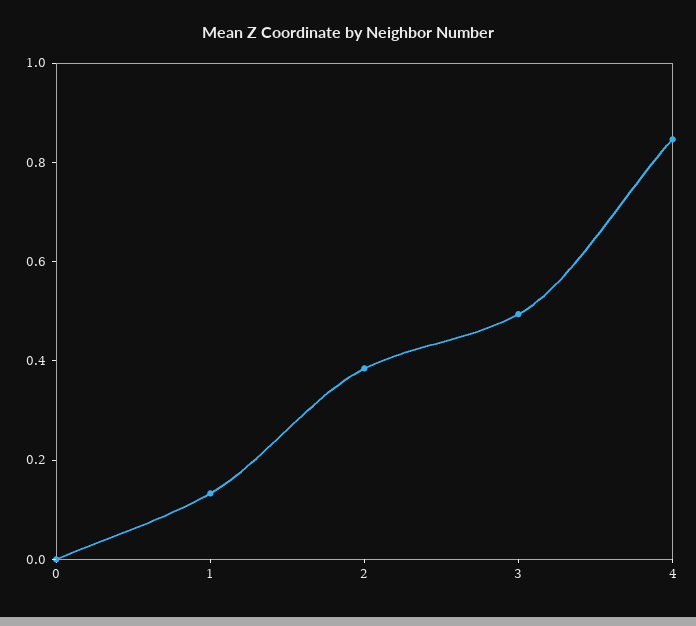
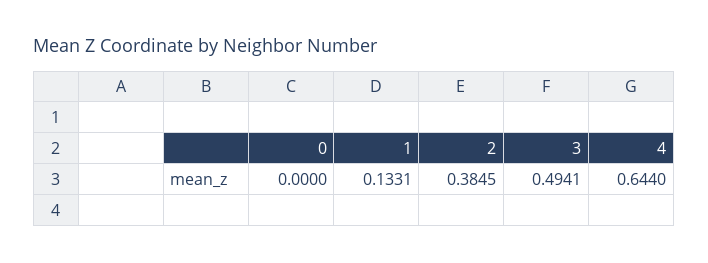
  {
    "0": 0,
    "1": 0.1331,
    "2": 0.3845,
    "3": 0.4941,
-   "4": 0.85
+   "4": 0.644
  }

